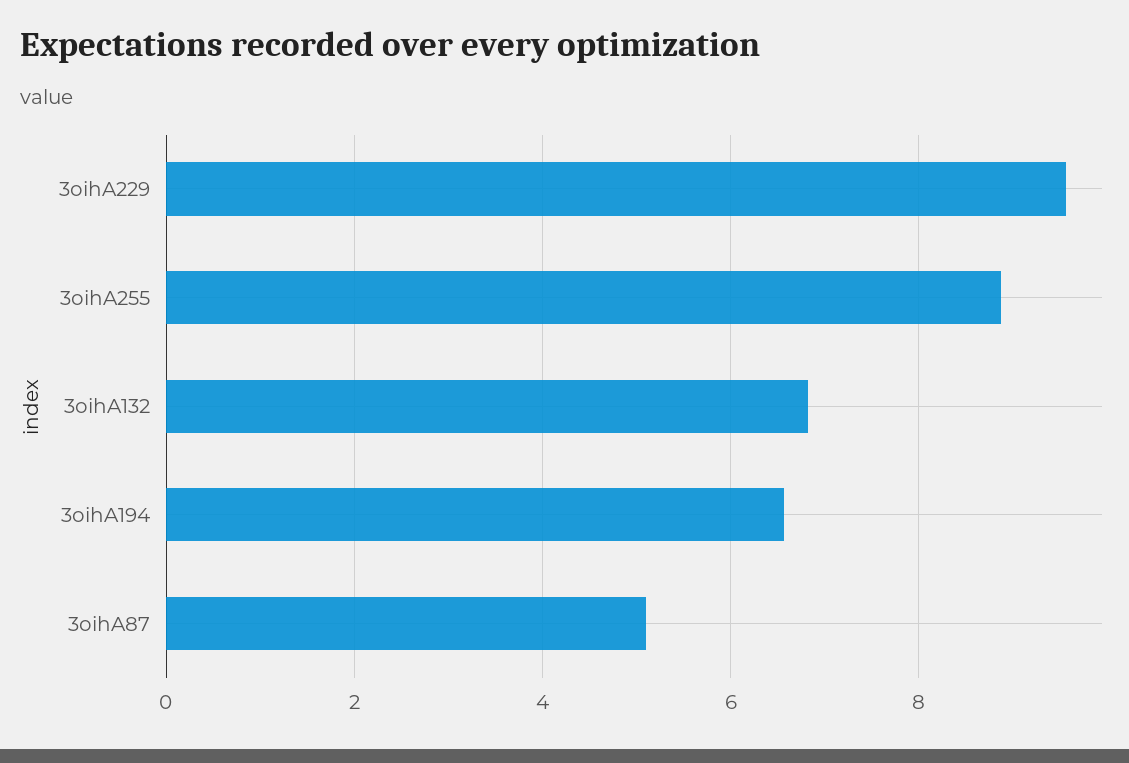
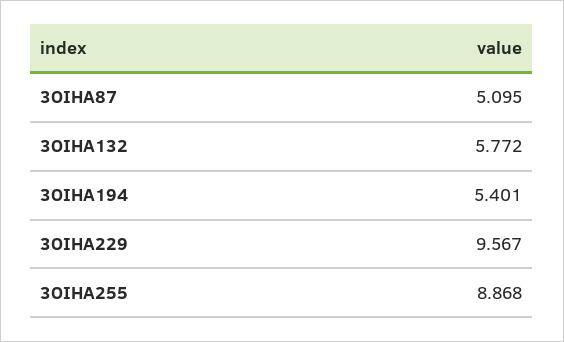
  {
    "3oihA229": 9.567,
    "3oihA255": 8.868,
-   "3oihA132": 6.8,
+   "3oihA132": 5.772,
-   "3oihA194": 6.6,
+   "3oihA194": 5.401,
    "3oihA87": 5.095
  }

